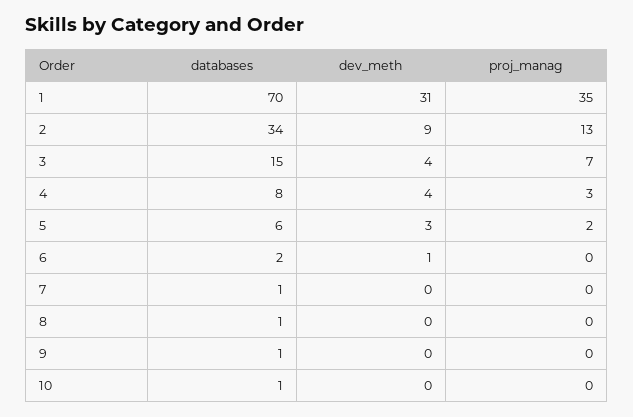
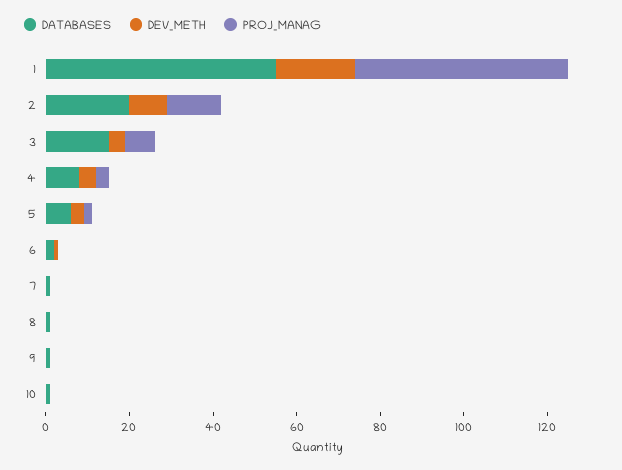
  {
    "databases": {
-     "1": 70,
+     "1": 55,
-     "2": 34,
+     "2": 20,
      "3": 15,
      "4": 8,
      "5": 6,
      "6": 2,
      "7": 1,
      "8": 1,
      "9": 1,
      "10": 1
    },
    "dev_meth": {
-     "1": 31,
+     "1": 20,
      "2": 9,
      "3": 4,
      "4": 4,
      "5": 3,
      "6": 1,
      "7": 0,
      "8": 0,
      "9": 0,
      "10": 0
    },
    "proj_manag": {
-     "1": 35,
+     "1": 50,
      "2": 13,
      "3": 7,
      "4": 3,
      "5": 2,
      "6": 0,
      "7": 0,
      "8": 0,
      "9": 0,
      "10": 0
    }
  }

